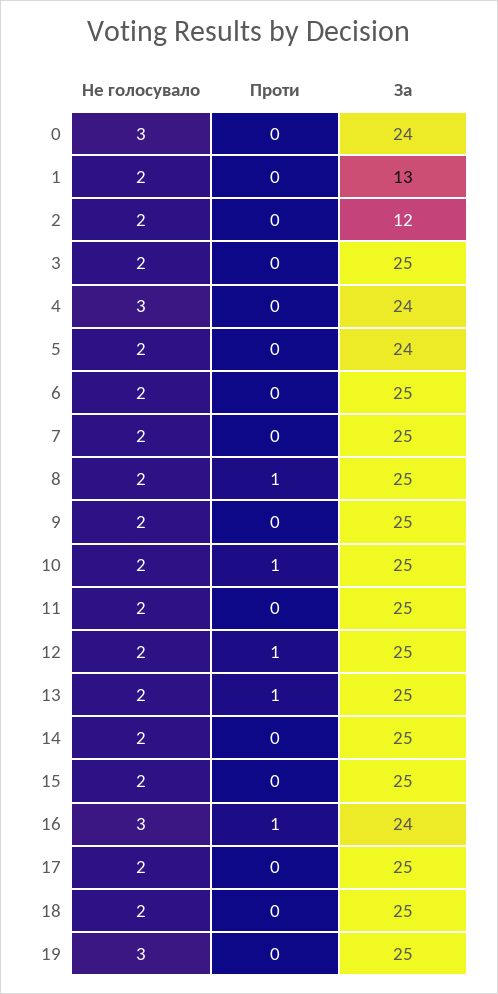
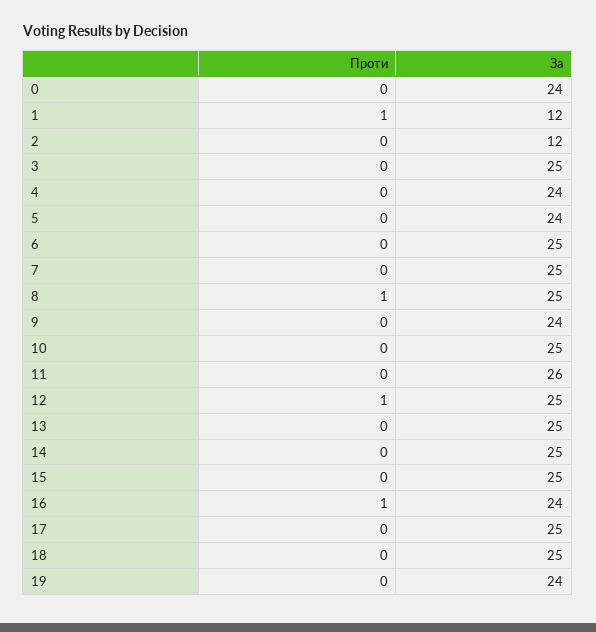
  {
-   "Не голосувало": {
-     "0": 3,
-     "1": 2,
-     "2": 2,
-     "3": 2,
-     "4": 3,
-     "5": 2,
-     "6": 2,
-     "7": 2,
-     "8": 2,
-     "9": 2,
-     "10": 2,
-     "11": 2,
-     "12": 2,
-     "13": 2,
-     "14": 2,
-     "15": 2,
-     "16": 3,
-     "17": 2,
-     "18": 2,
-     "19": 3
-   },
    "Проти": {
      "0": 0,
-     "1": 0,
+     "1": 1,
      "2": 0,
      "3": 0,
      "4": 0,
      "5": 0,
      "6": 0,
      "7": 0,
      "8": 1,
      "9": 0,
-     "10": 1,
+     "10": 0,
      "11": 0,
      "12": 1,
-     "13": 1,
+     "13": 0,
      "14": 0,
      "15": 0,
      "16": 1,
      "17": 0,
      "18": 0,
      "19": 0
    },
    "За": {
      "0": 24,
-     "1": 13,
+     "1": 12,
      "2": 12,
      "3": 25,
      "4": 24,
      "5": 24,
      "6": 25,
      "7": 25,
      "8": 25,
-     "9": 25,
+     "9": 24,
      "10": 25,
-     "11": 25,
+     "11": 26,
      "12": 25,
      "13": 25,
      "14": 25,
      "15": 25,
      "16": 24,
      "17": 25,
      "18": 25,
-     "19": 25
+     "19": 24
    }
  }

